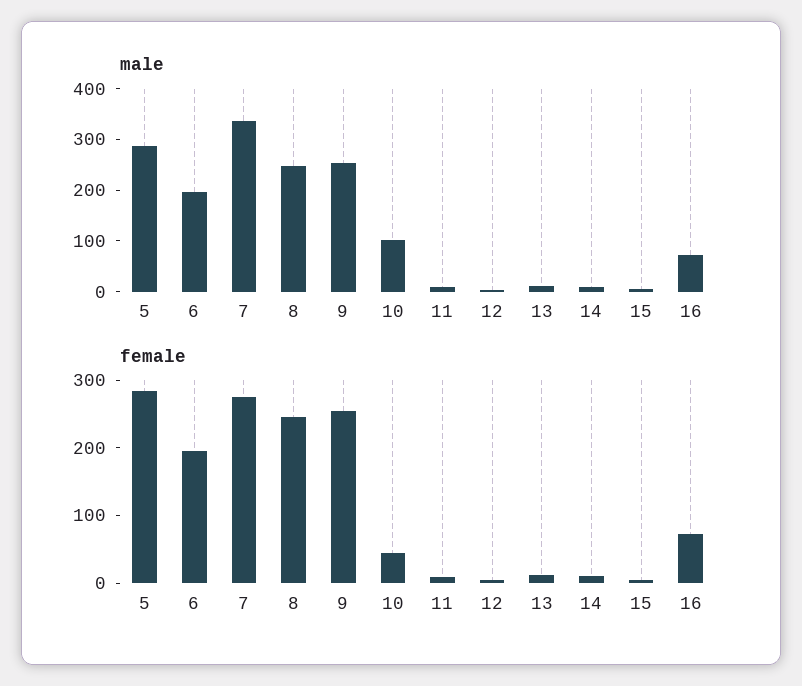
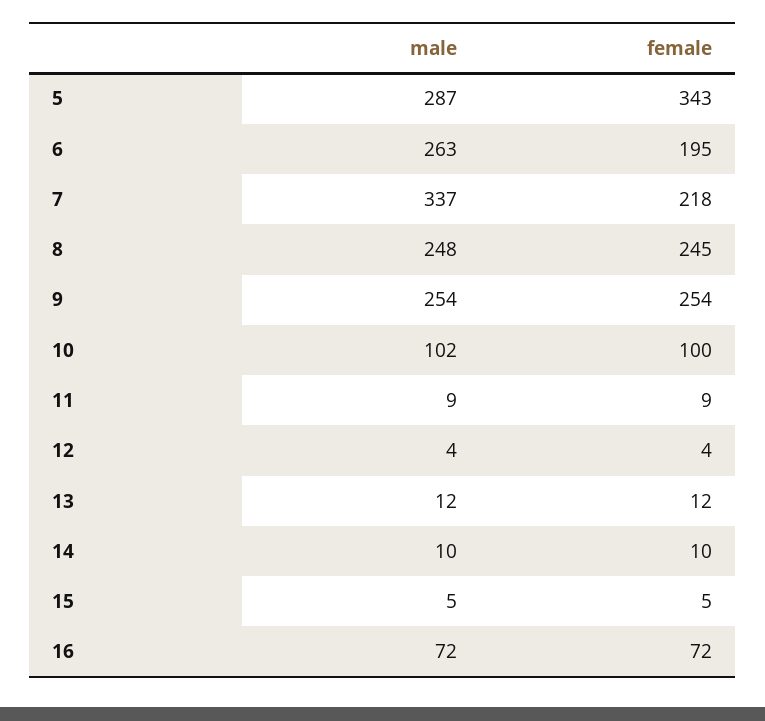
  {
    "male": {
      "5": 287,
-     "6": 200,
+     "6": 263,
      "7": 337,
      "8": 248,
      "9": 254,
      "10": 102,
      "11": 9,
      "12": 4,
      "13": 12,
      "14": 10,
      "15": 5,
      "16": 72
    },
    "female": {
-     "5": 280,
+     "5": 343,
      "6": 195,
-     "7": 280,
+     "7": 218,
      "8": 245,
      "9": 254,
-     "10": 40,
+     "10": 100,
      "11": 9,
      "12": 4,
      "13": 12,
      "14": 10,
      "15": 5,
      "16": 72
    }
  }

